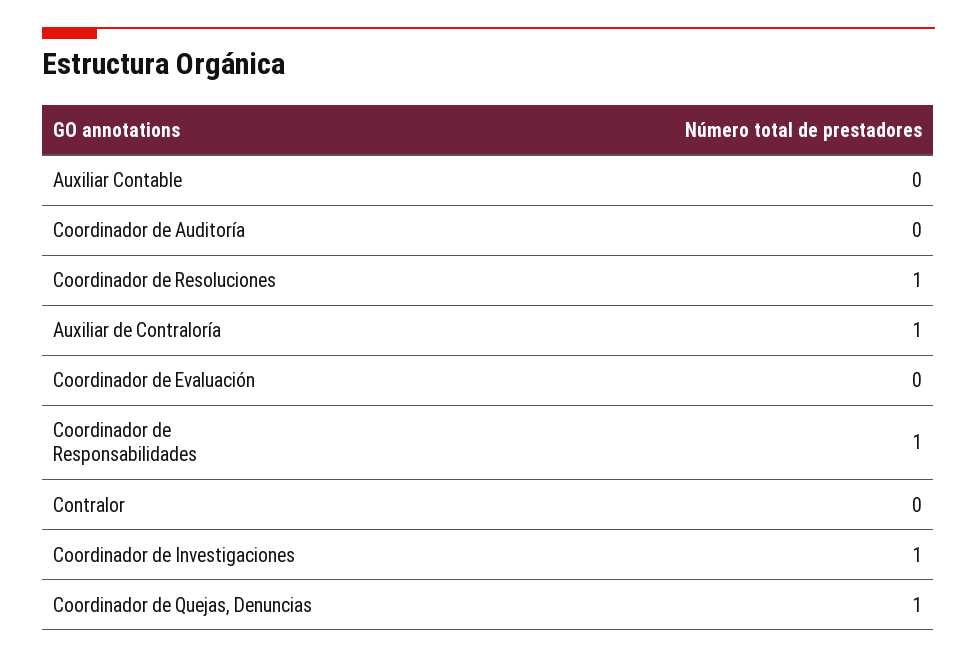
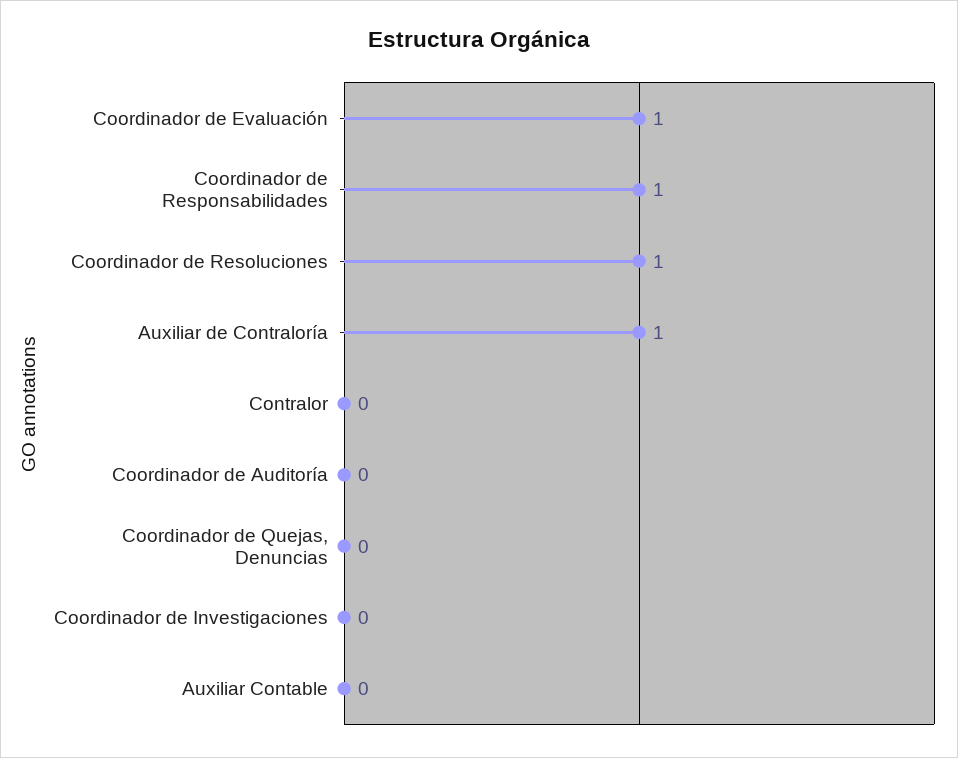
  {
    "Auxiliar Contable": 0,
    "Coordinador de Auditoría": 0,
    "Coordinador de Resoluciones": 1,
    "Auxiliar de Contraloría": 1,
-   "Coordinador de Evaluación": 0,
+   "Coordinador de Evaluación": 1,
    "Coordinador de Responsabilidades": 1,
    "Contralor": 0,
-   "Coordinador de Investigaciones": 1,
+   "Coordinador de Investigaciones": 0,
-   "Coordinador de Quejas, Denuncias": 1
+   "Coordinador de Quejas, Denuncias": 0
  }

